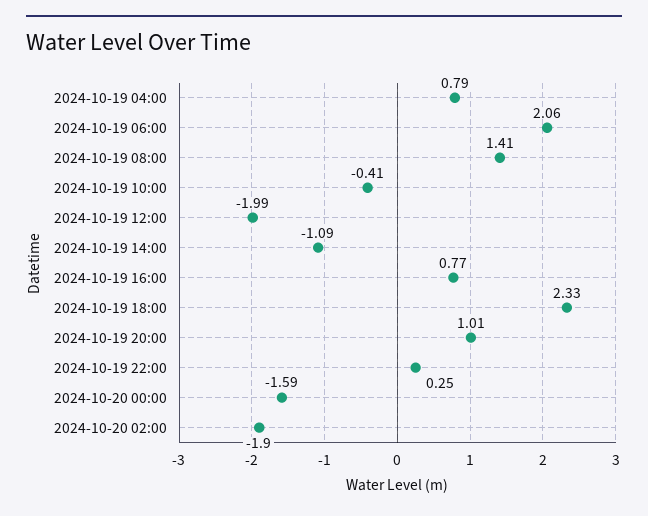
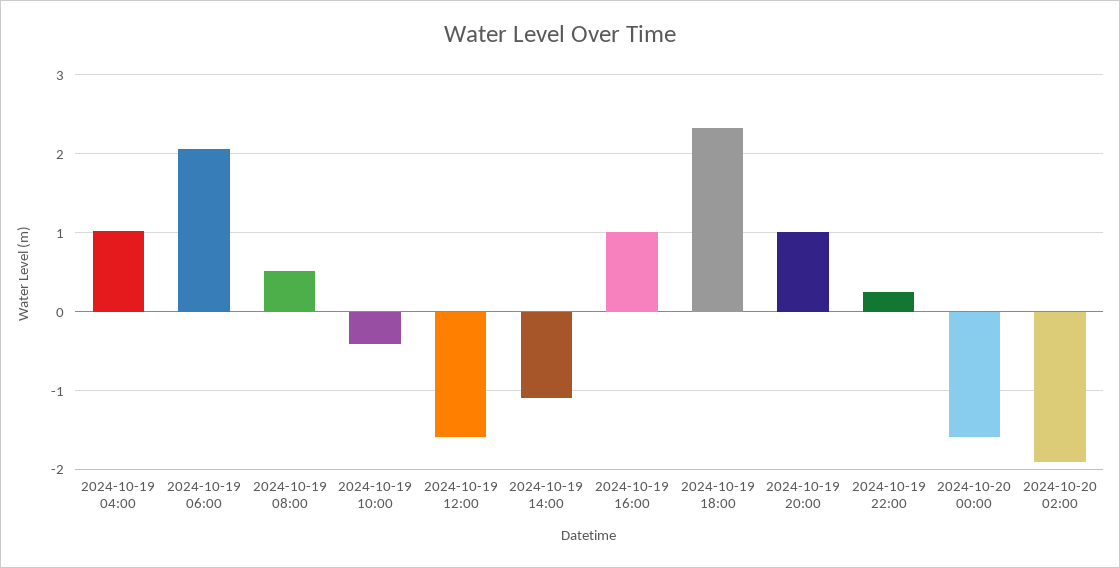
  {
-   "2024-10-19 04:00": 0.79,
+   "2024-10-19 04:00": 1,
    "2024-10-19 06:00": 2.06,
-   "2024-10-19 08:00": 1.41,
+   "2024-10-19 08:00": 0.5,
    "2024-10-19 10:00": -0.41,
-   "2024-10-19 12:00": -1.99,
+   "2024-10-19 12:00": -1.6,
    "2024-10-19 14:00": -1.09,
-   "2024-10-19 16:00": 0.77,
+   "2024-10-19 16:00": 1,
    "2024-10-19 18:00": 2.33,
    "2024-10-19 20:00": 1.01,
    "2024-10-19 22:00": 0.25,
    "2024-10-20 00:00": -1.59,
    "2024-10-20 02:00": -1.9
  }

